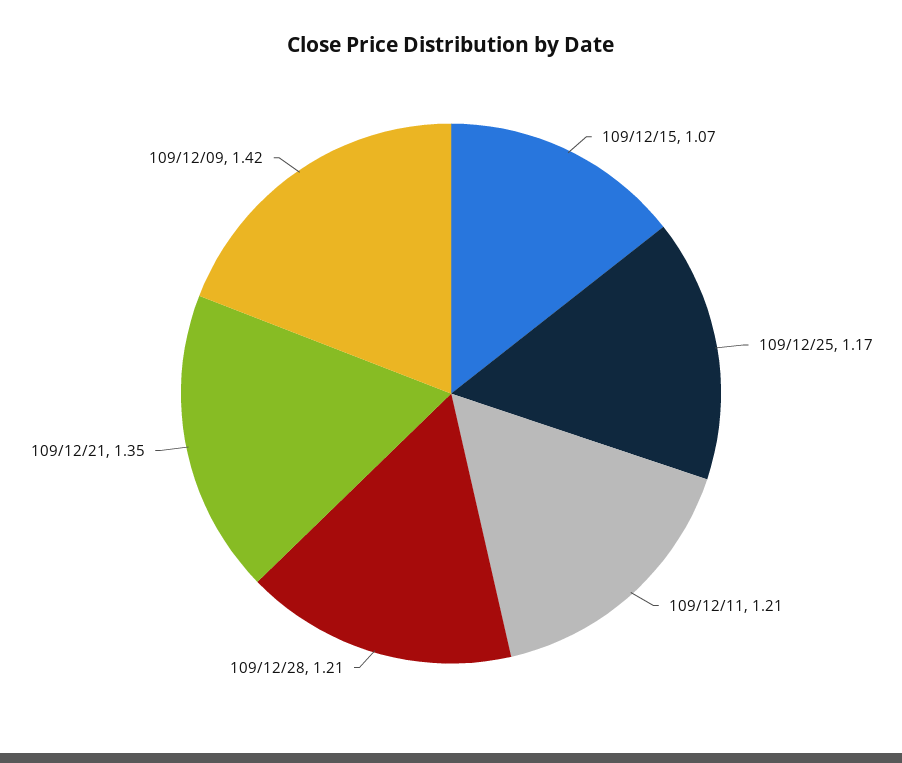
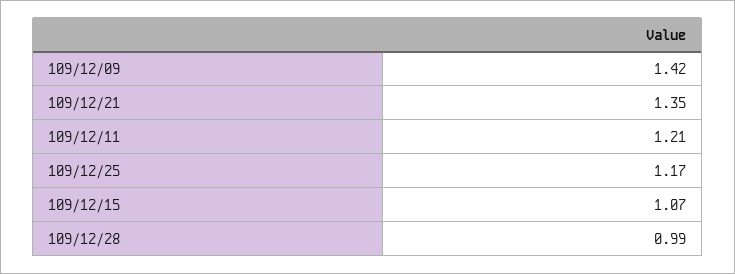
  {
    "109/12/15": 1.07,
    "109/12/25": 1.17,
    "109/12/11": 1.21,
-   "109/12/28": 1.21,
+   "109/12/28": 0.99,
    "109/12/21": 1.35,
    "109/12/09": 1.42
  }

